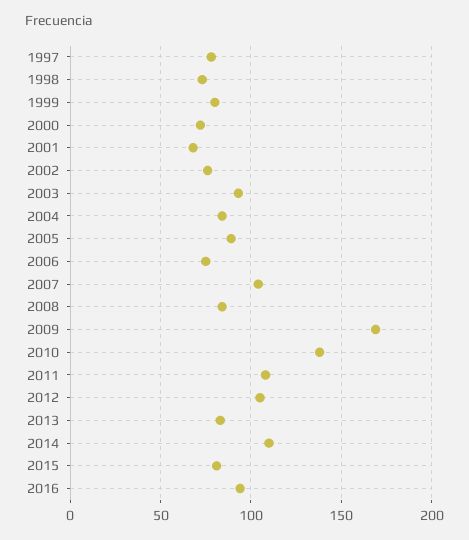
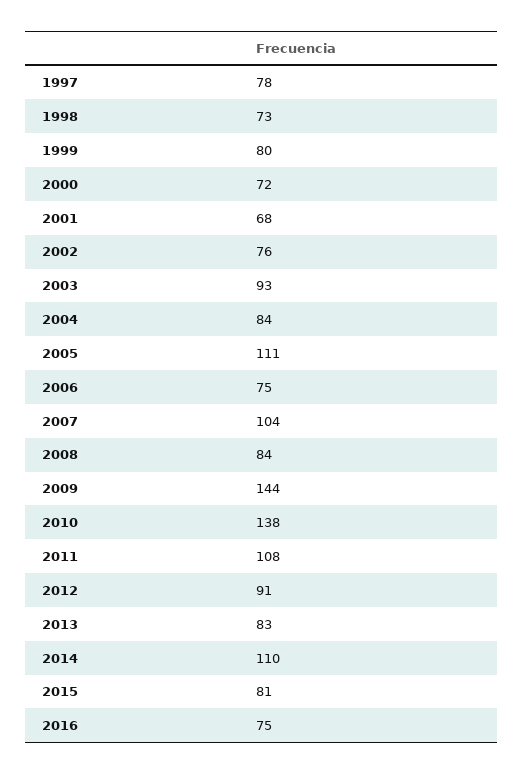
  {
    "1997": 78,
    "1998": 73,
    "1999": 80,
    "2000": 72,
    "2001": 68,
    "2002": 76,
    "2003": 93,
    "2004": 84,
-   "2005": 90,
+   "2005": 111,
    "2006": 75,
    "2007": 104,
    "2008": 84,
-   "2009": 170,
+   "2009": 144,
    "2010": 138,
    "2011": 108,
-   "2012": 105,
+   "2012": 91,
    "2013": 83,
    "2014": 110,
    "2015": 81,
-   "2016": 95
+   "2016": 75
  }

